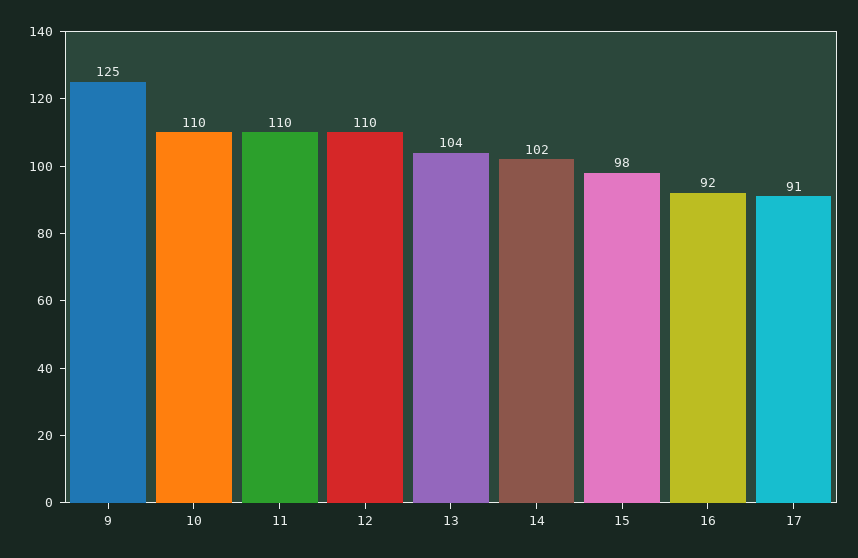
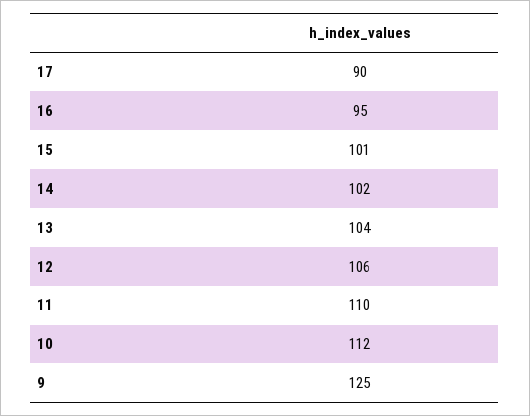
  {
    "9": 125,
-   "10": 110,
+   "10": 112,
    "11": 110,
-   "12": 110,
+   "12": 106,
    "13": 104,
    "14": 102,
-   "15": 98,
+   "15": 101,
-   "16": 92,
+   "16": 95,
-   "17": 91
+   "17": 90
  }

